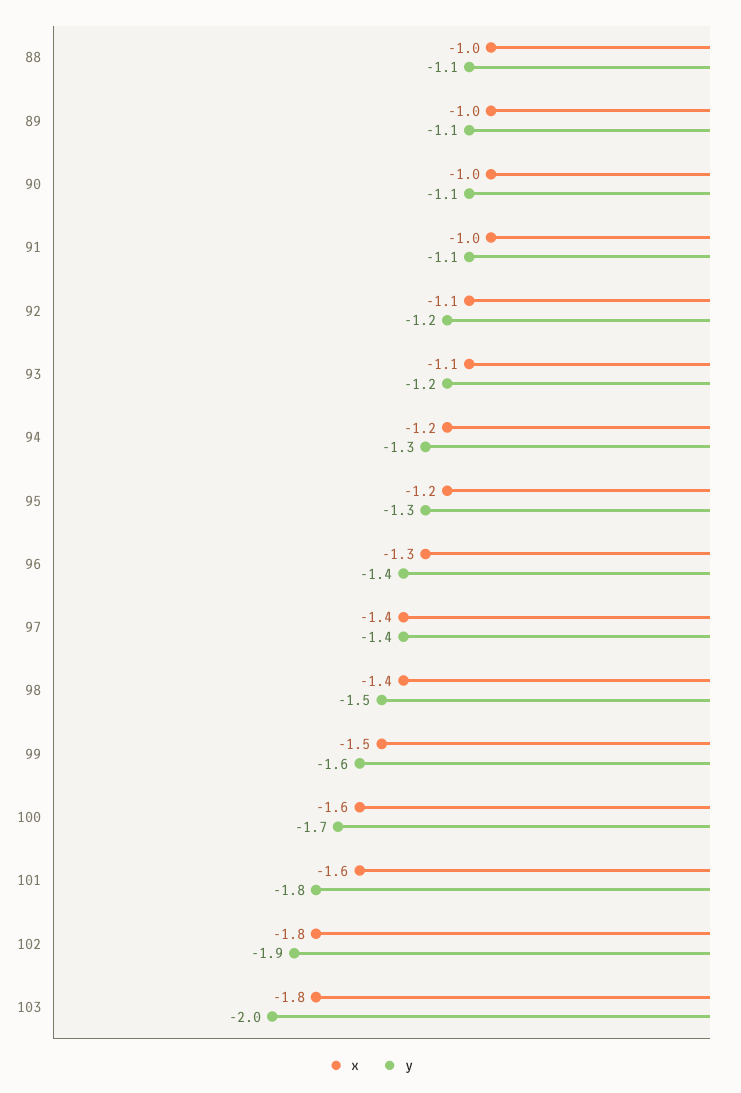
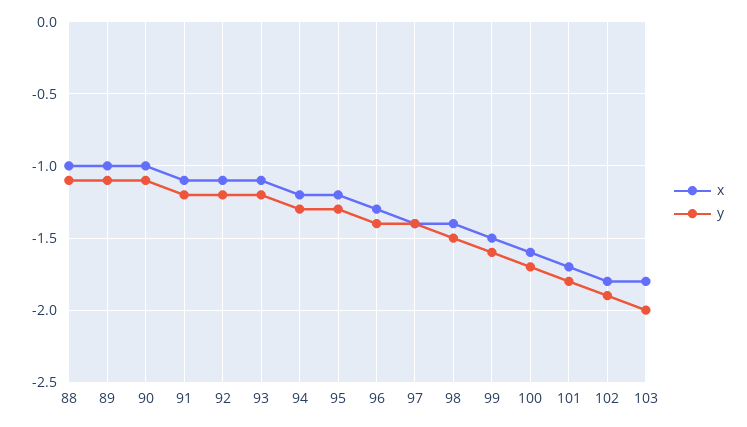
  {
    "x": {
      "88": -1,
      "89": -1,
      "90": -1,
-     "91": -1,
+     "91": -1.1,
      "92": -1.1,
      "93": -1.1,
      "94": -1.2,
      "95": -1.2,
      "96": -1.3,
      "97": -1.4,
      "98": -1.4,
      "99": -1.5,
      "100": -1.6,
-     "101": -1.6,
+     "101": -1.7,
      "102": -1.8,
      "103": -1.8
    },
    "y": {
      "88": -1.1,
      "89": -1.1,
      "90": -1.1,
-     "91": -1.1,
+     "91": -1.2,
      "92": -1.2,
      "93": -1.2,
      "94": -1.3,
      "95": -1.3,
      "96": -1.4,
      "97": -1.4,
      "98": -1.5,
      "99": -1.6,
      "100": -1.7,
      "101": -1.8,
      "102": -1.9,
      "103": -2
    }
  }

